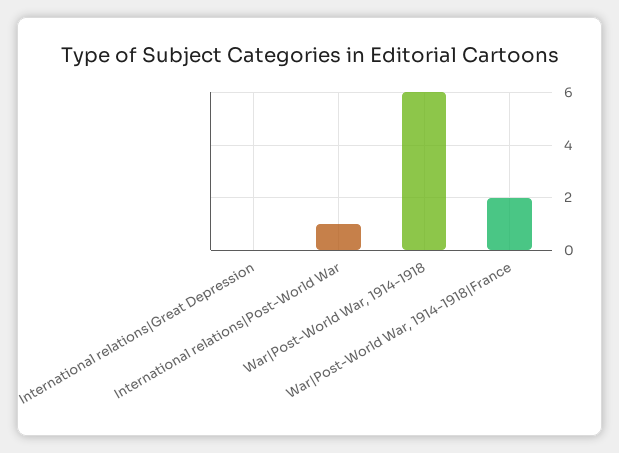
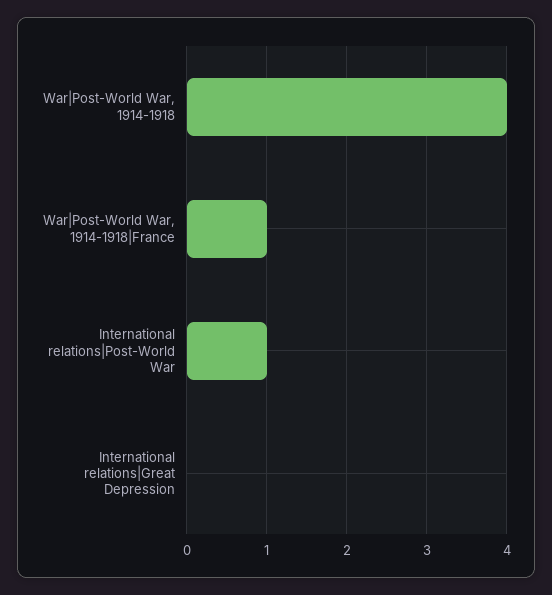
  {
    "International relations|Great Depression": 0,
    "International relations|Post-World War": 1,
-   "War|Post-World War, 1914-1918": 6,
+   "War|Post-World War, 1914-1918": 4,
-   "War|Post-World War, 1914-1918|France": 2
+   "War|Post-World War, 1914-1918|France": 1
  }

